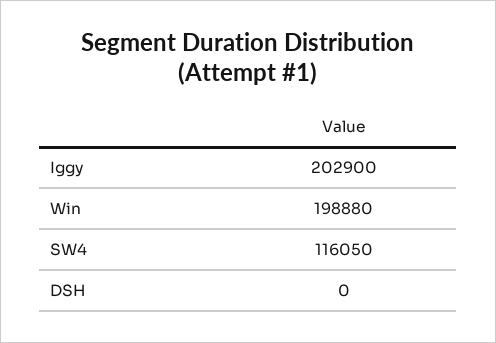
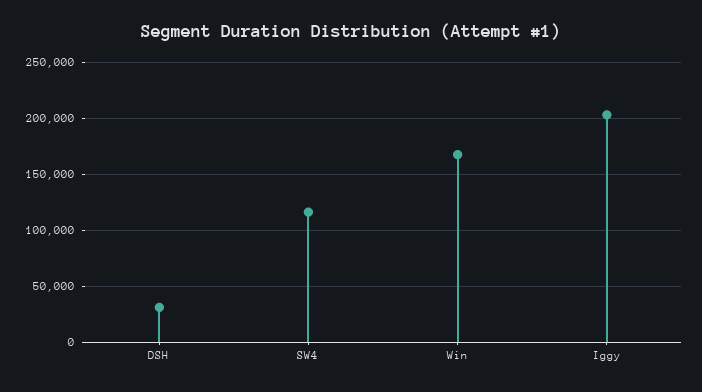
  {
    "Iggy": 202900,
-   "Win": 198880,
+   "Win": 170000,
    "SW4": 116050,
-   "DSH": 0
+   "DSH": 30000
  }

